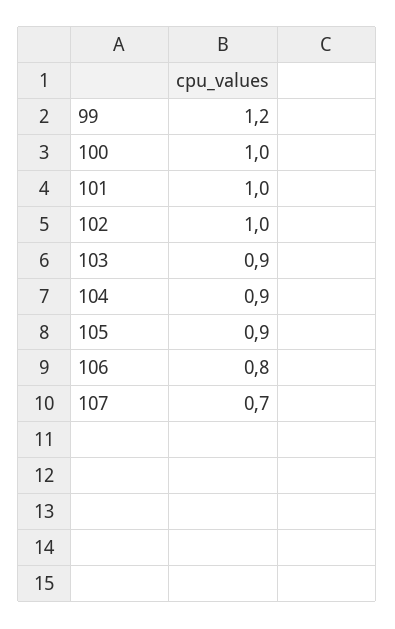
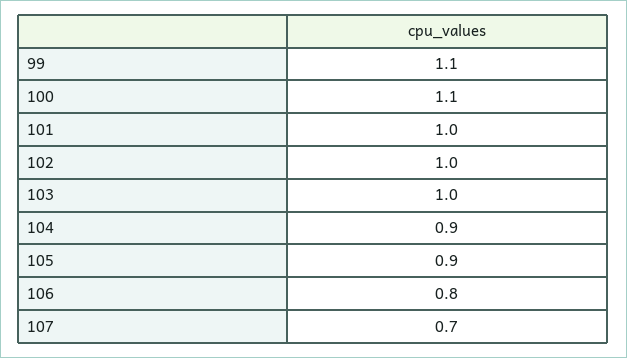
  {
-   "99": 1.2,
+   "99": 1.1,
-   "100": 1,
+   "100": 1.1,
    "101": 1,
    "102": 1,
-   "103": 0.9,
+   "103": 1,
    "104": 0.9,
    "105": 0.9,
    "106": 0.8,
    "107": 0.7
  }

